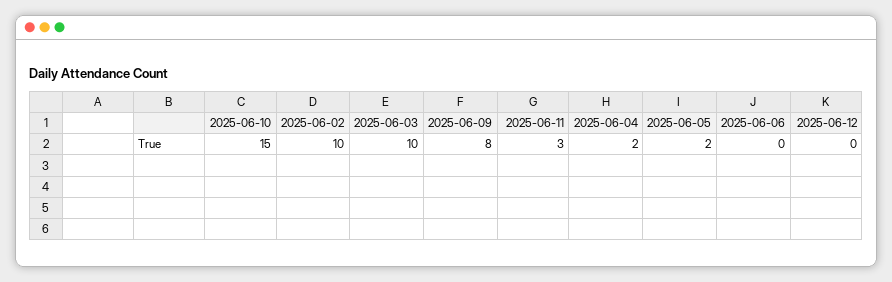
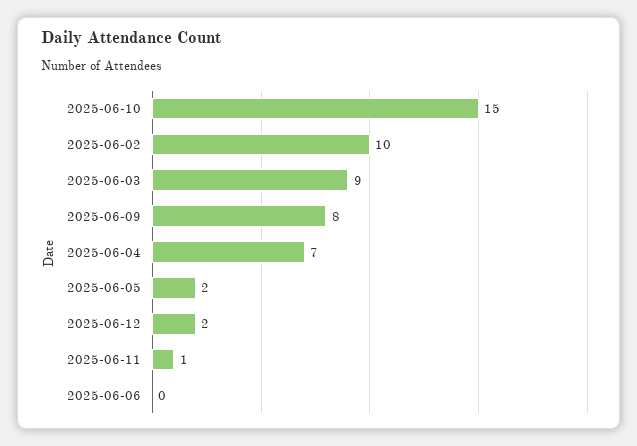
  {
    "2025-06-10": 15,
    "2025-06-02": 10,
-   "2025-06-03": 10,
+   "2025-06-03": 9,
    "2025-06-09": 8,
-   "2025-06-11": 3,
+   "2025-06-11": 1,
-   "2025-06-04": 2,
+   "2025-06-04": 7,
    "2025-06-05": 2,
    "2025-06-06": 0,
-   "2025-06-12": 0
+   "2025-06-12": 2
  }

